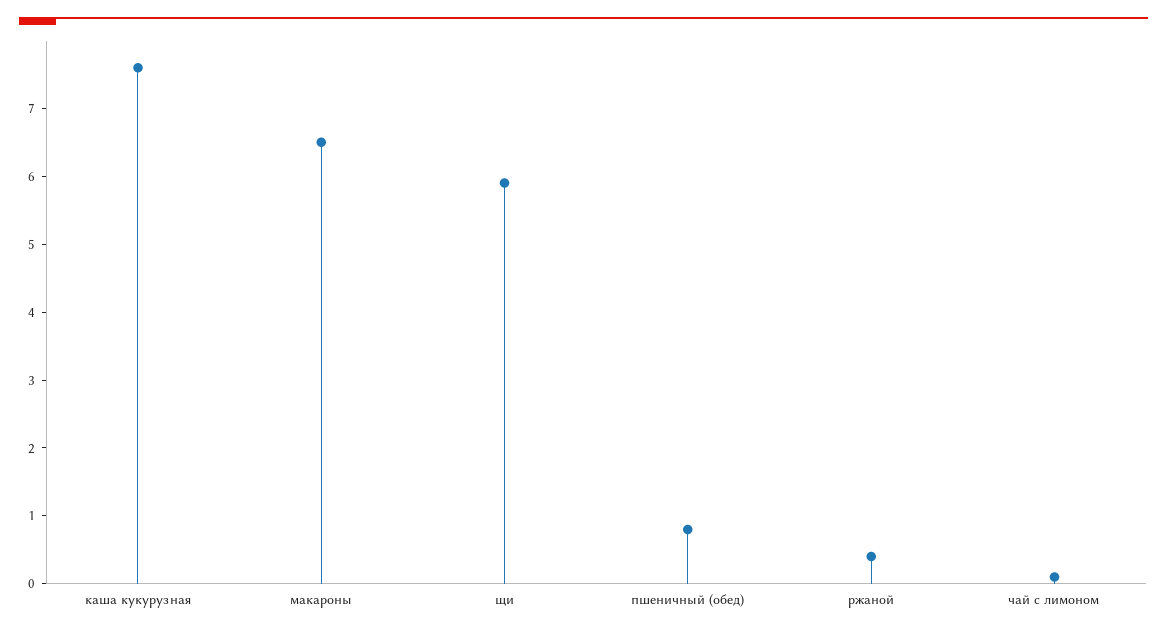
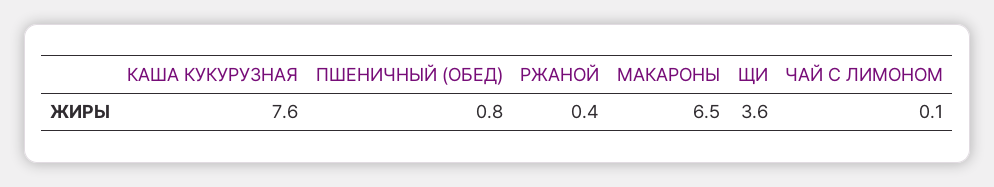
  {
    "каша кукурузная": 7.6,
    "макароны": 6.5,
-   "щи": 6,
+   "щи": 3.6,
    "пшеничный (обед)": 0.8,
    "ржаной": 0.4,
    "чай с лимоном": 0.1
  }

